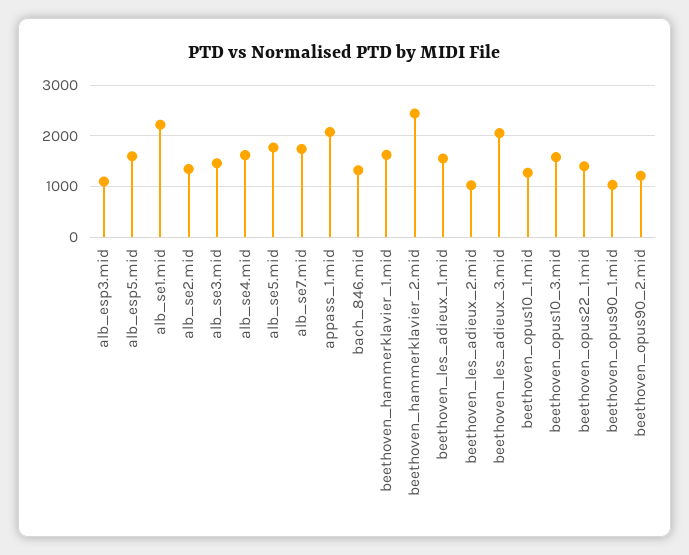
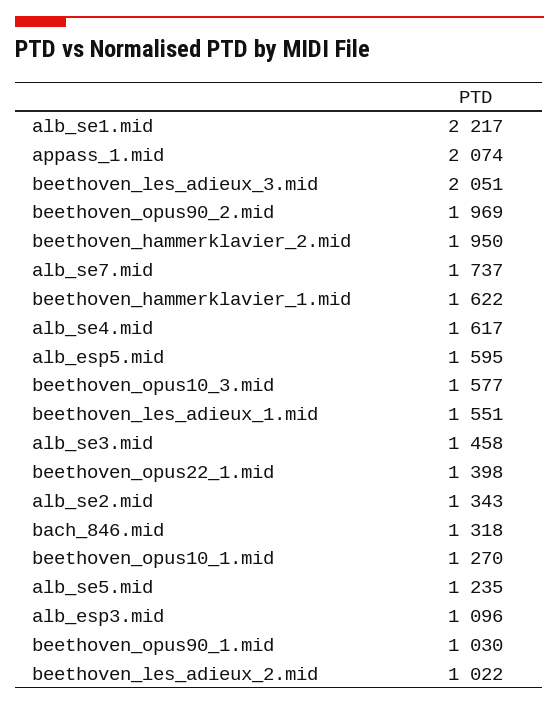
  {
    "alb_esp3.mid": 1096,
    "alb_esp5.mid": 1595,
    "alb_se1.mid": 2217,
    "alb_se2.mid": 1343,
    "alb_se3.mid": 1458,
    "alb_se4.mid": 1617,
-   "alb_se5.mid": 1800,
+   "alb_se5.mid": 1235,
    "alb_se7.mid": 1737,
    "appass_1.mid": 2074,
    "bach_846.mid": 1318,
    "beethoven_hammerklavier_1.mid": 1622,
-   "beethoven_hammerklavier_2.mid": 2400,
+   "beethoven_hammerklavier_2.mid": 1950,
    "beethoven_les_adieux_1.mid": 1551,
    "beethoven_les_adieux_2.mid": 1022,
    "beethoven_les_adieux_3.mid": 2051,
    "beethoven_opus10_1.mid": 1270,
    "beethoven_opus10_3.mid": 1577,
    "beethoven_opus22_1.mid": 1398,
    "beethoven_opus90_1.mid": 1030,
-   "beethoven_opus90_2.mid": 1200
+   "beethoven_opus90_2.mid": 1969
  }

